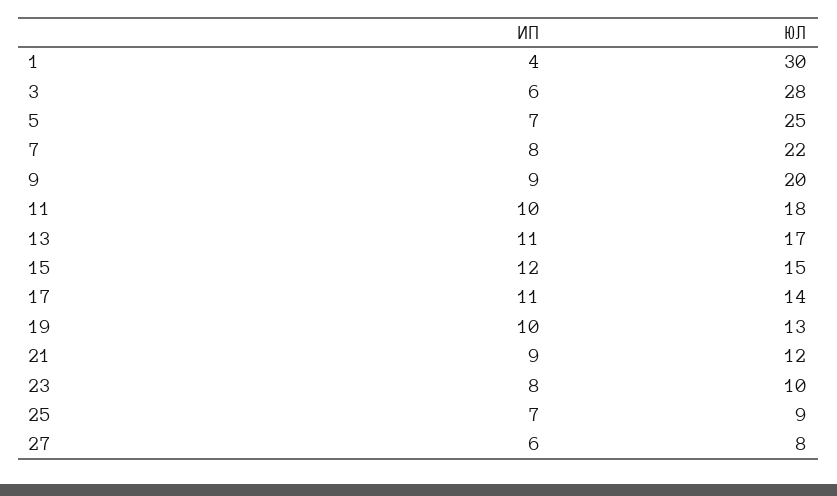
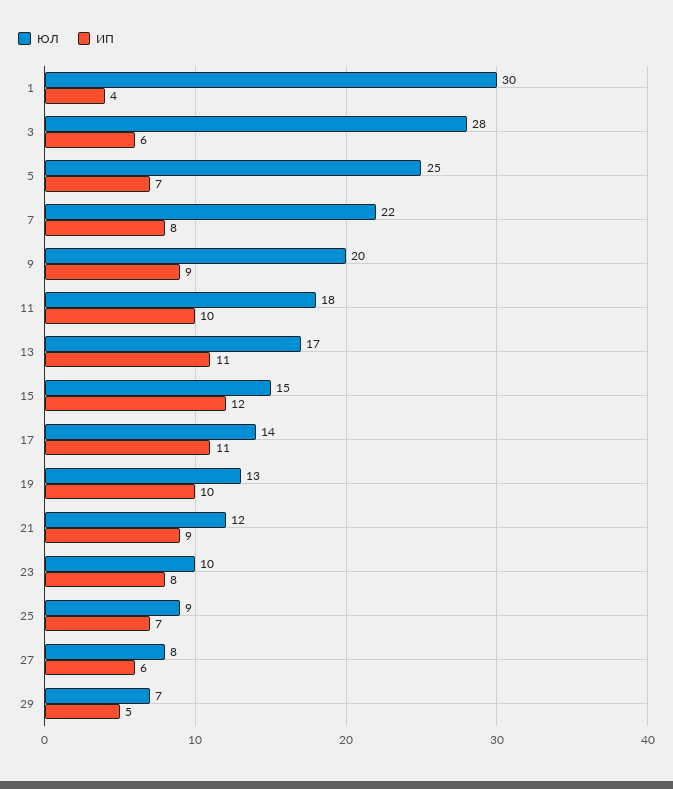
  {
    "ИП": {
      "1": 4,
      "3": 6,
      "5": 7,
      "7": 8,
      "9": 9,
      "11": 10,
      "13": 11,
      "15": 12,
      "17": 11,
      "19": 10,
      "21": 9,
      "23": 8,
      "25": 7,
-     "27": 6
+     "27": 6,
+     "29": 5
    },
    "ЮЛ": {
      "1": 30,
      "3": 28,
      "5": 25,
      "7": 22,
      "9": 20,
      "11": 18,
      "13": 17,
      "15": 15,
      "17": 14,
      "19": 13,
      "21": 12,
      "23": 10,
      "25": 9,
-     "27": 8
+     "27": 8,
+     "29": 7
    }
  }

